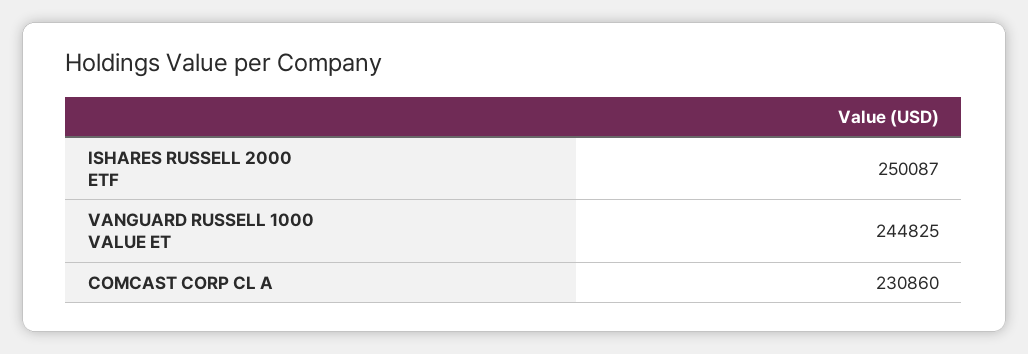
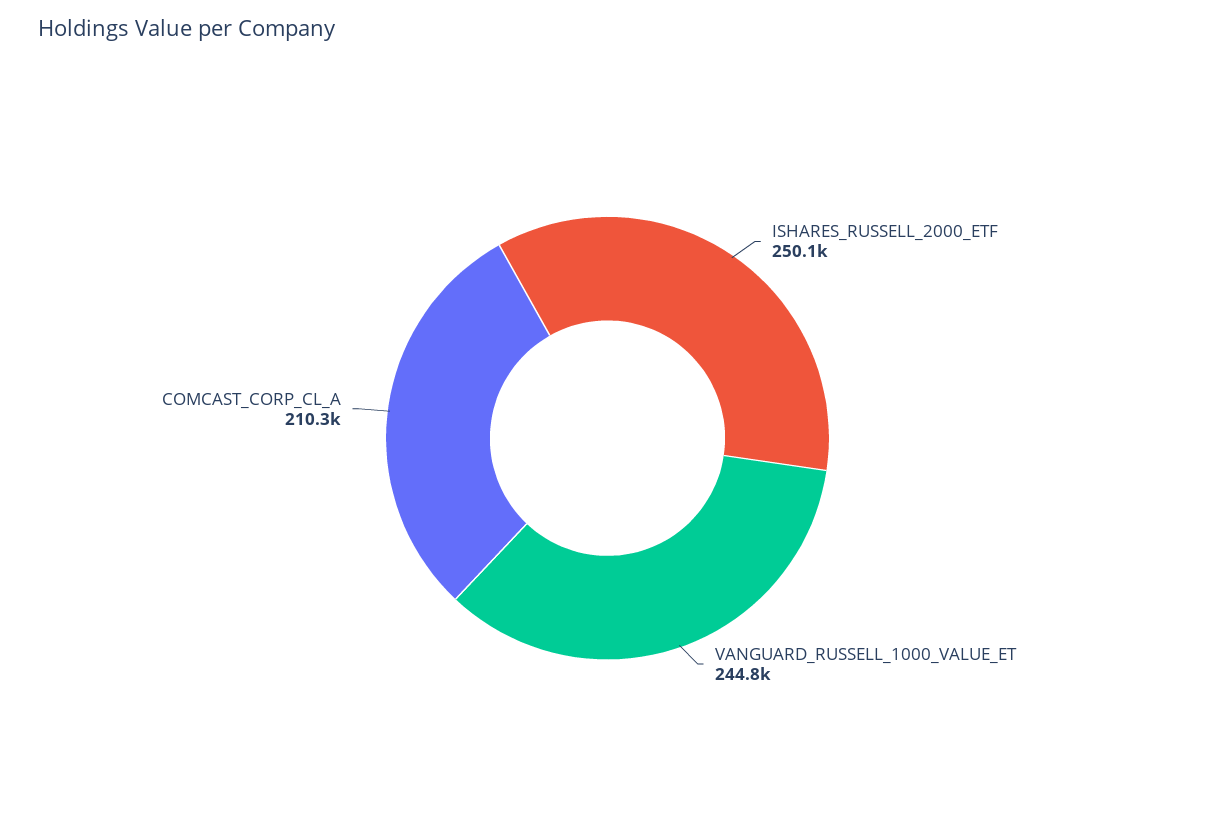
  {
    "ISHARES RUSSELL 2000 ETF": 250087,
    "VANGUARD RUSSELL 1000 VALUE ET": 244825,
-   "COMCAST CORP CL A": 230860
+   "COMCAST CORP CL A": 210300
  }

